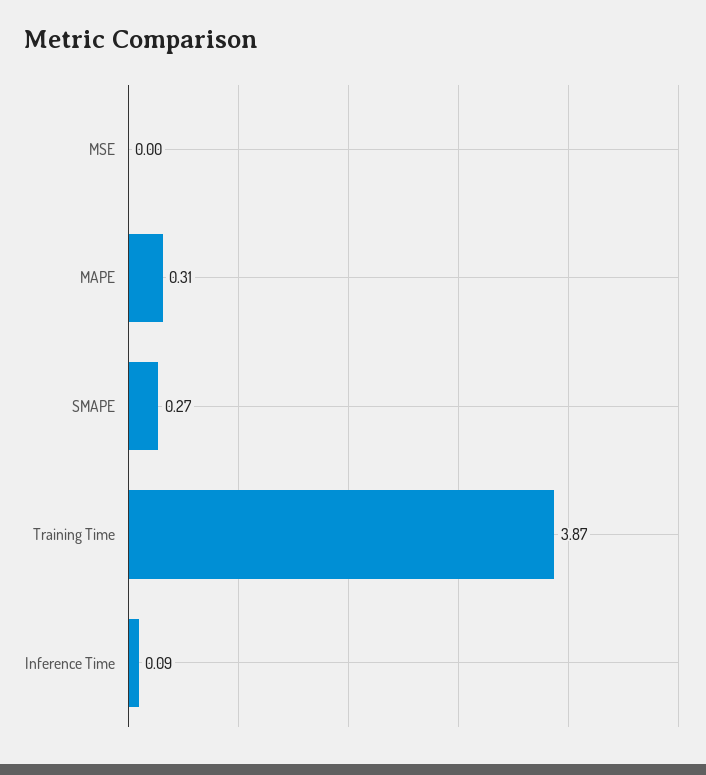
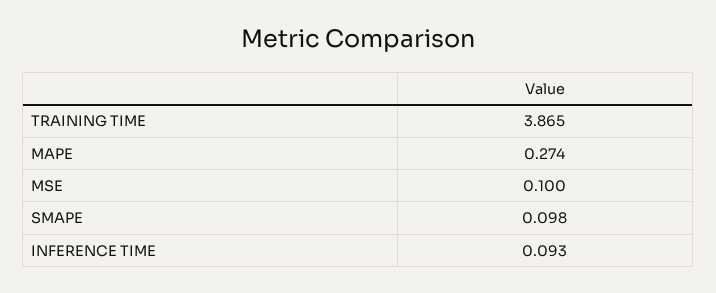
  {
-   "MSE": 0,
+   "MSE": 0.1,
-   "MAPE": 0.31,
+   "MAPE": 0.274,
-   "SMAPE": 0.27,
+   "SMAPE": 0.098,
    "Training Time": 3.865,
    "Inference Time": 0.093
  }

